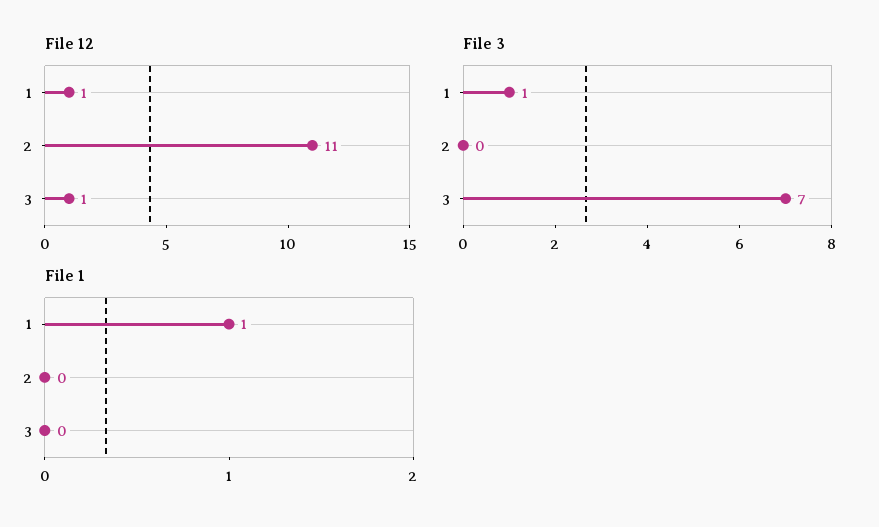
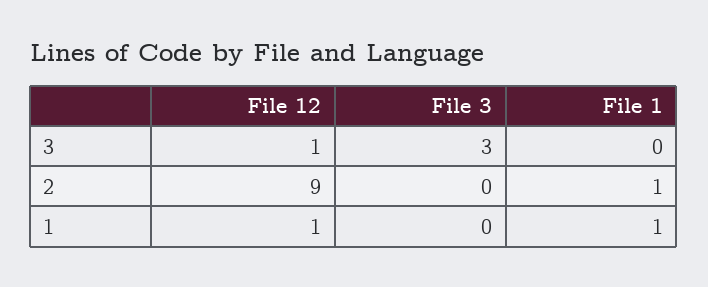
  {
    "File 12": {
      "1": 1,
-     "2": 11,
+     "2": 9,
      "3": 1
    },
    "File 3": {
-     "1": 1,
+     "1": 0,
      "2": 0,
-     "3": 7
+     "3": 3
    },
    "File 1": {
      "1": 1,
-     "2": 0,
+     "2": 1,
      "3": 0
    }
  }

